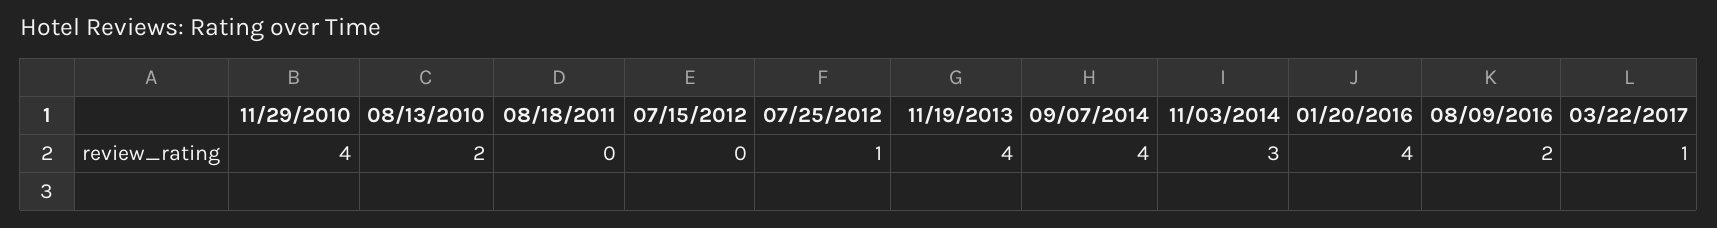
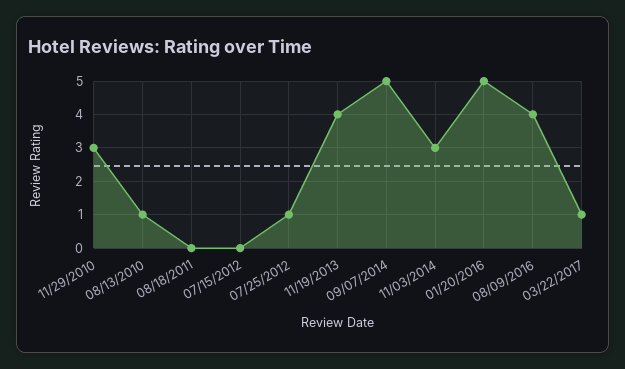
  {
-   "11/29/2010": 4,
+   "11/29/2010": 3,
-   "08/13/2010": 2,
+   "08/13/2010": 1,
    "08/18/2011": 0,
    "07/15/2012": 0,
    "07/25/2012": 1,
    "11/19/2013": 4,
-   "09/07/2014": 4,
+   "09/07/2014": 5,
    "11/03/2014": 3,
-   "01/20/2016": 4,
+   "01/20/2016": 5,
-   "08/09/2016": 2,
+   "08/09/2016": 4,
    "03/22/2017": 1
  }

